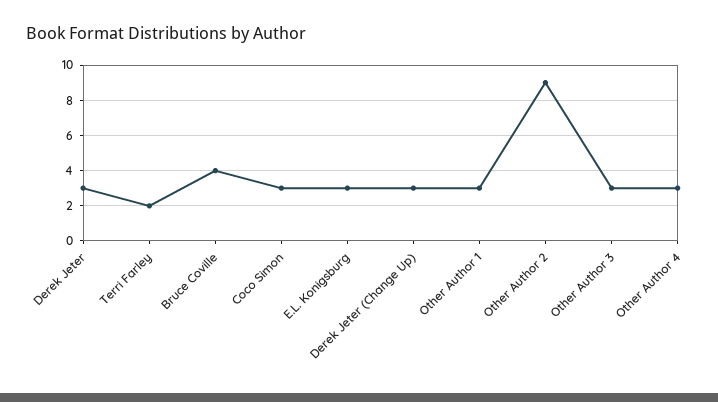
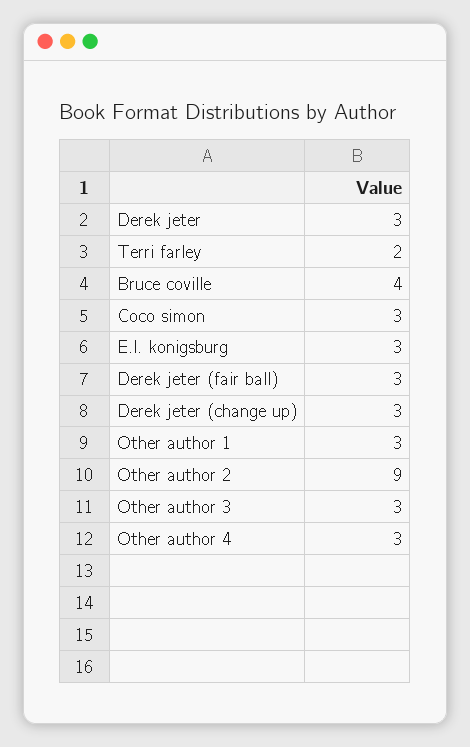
  {
    "Derek Jeter": 3,
    "Terri Farley": 2,
    "Bruce Coville": 4,
    "Coco Simon": 3,
    "E.L. Konigsburg": 3,
    "Derek Jeter (Change Up)": 3,
    "Other Author 1": 3,
    "Other Author 2": 9,
    "Other Author 3": 3,
-   "Other Author 4": 3
+   "Other Author 4": 3,
+   "Derek jeter (fair ball)": 3
  }

